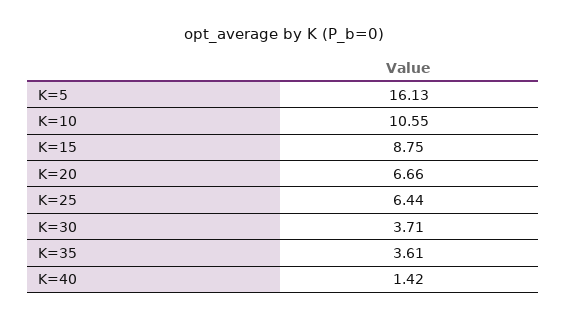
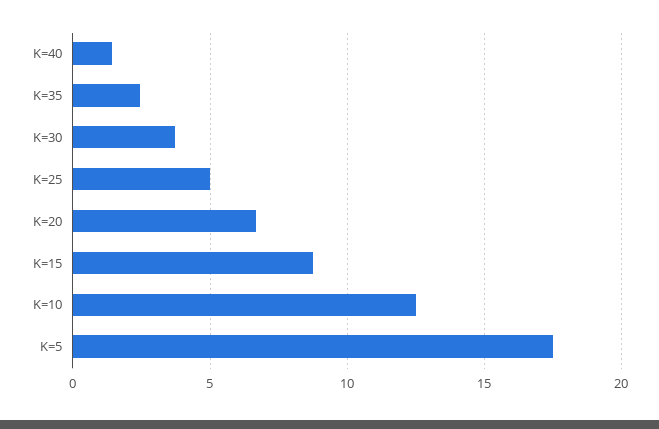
  {
-   "K=5": 16.13,
+   "K=5": 17.5,
-   "K=10": 10.55,
+   "K=10": 12.5,
    "K=15": 8.75,
    "K=20": 6.66,
-   "K=25": 6.44,
+   "K=25": 5,
    "K=30": 3.71,
-   "K=35": 3.61,
+   "K=35": 2.5,
    "K=40": 1.42
  }

